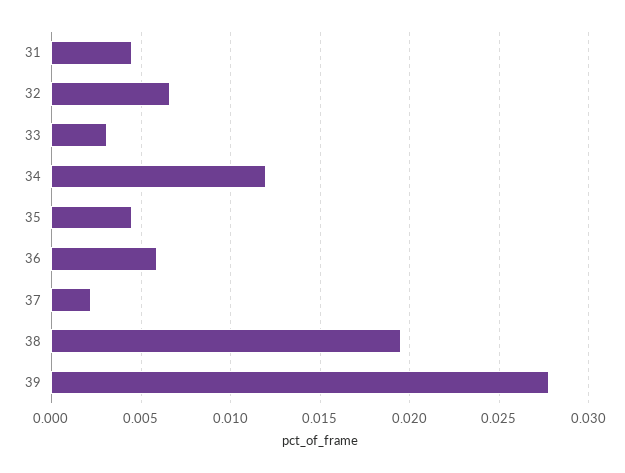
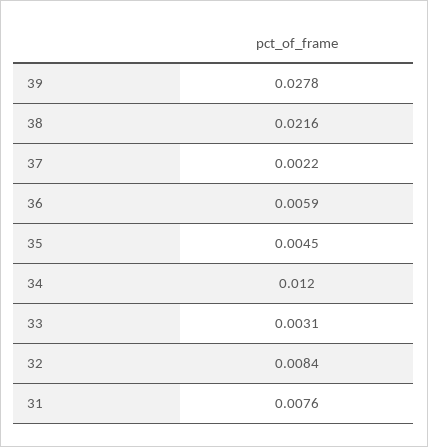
  {
-   "31": 0.0045,
+   "31": 0.0076,
-   "32": 0.0065,
+   "32": 0.0084,
    "33": 0.0031,
    "34": 0.012,
    "35": 0.0045,
    "36": 0.0059,
    "37": 0.0022,
-   "38": 0.0195,
+   "38": 0.0216,
    "39": 0.0278
  }

